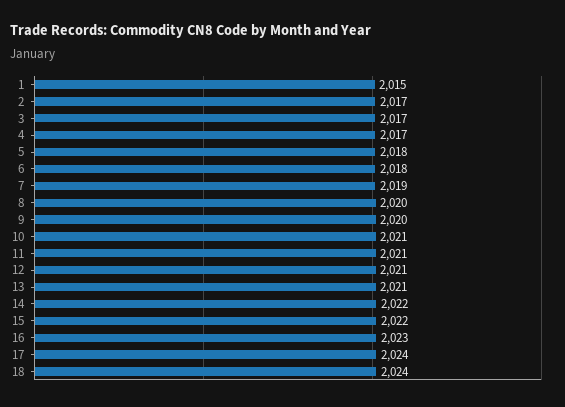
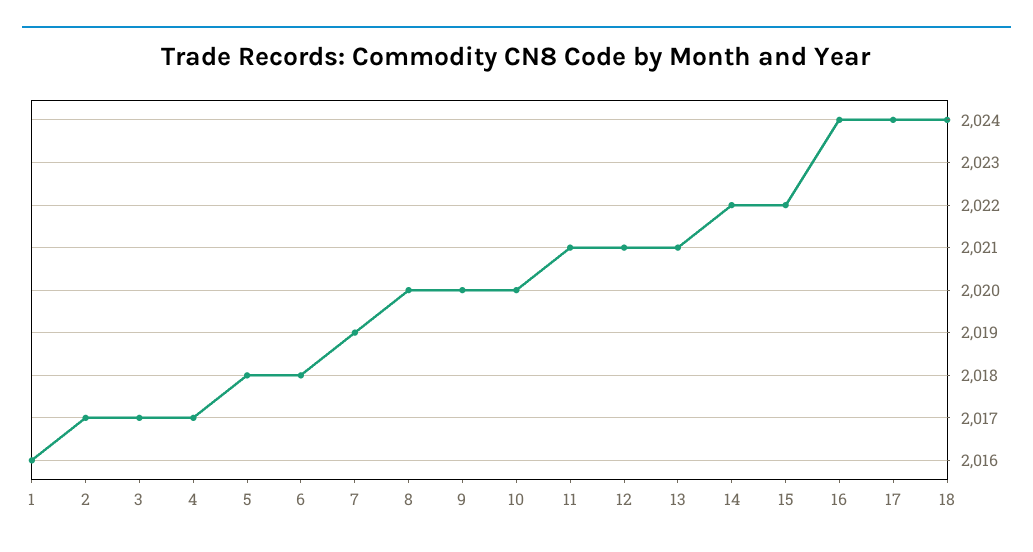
  {
-   "1": 2015,
+   "1": 2016,
    "2": 2017,
    "3": 2017,
    "4": 2017,
    "5": 2018,
    "6": 2018,
    "7": 2019,
    "8": 2020,
    "9": 2020,
-   "10": 2021,
+   "10": 2020,
    "11": 2021,
    "12": 2021,
    "13": 2021,
    "14": 2022,
    "15": 2022,
-   "16": 2023,
+   "16": 2024,
    "17": 2024,
    "18": 2024
  }

